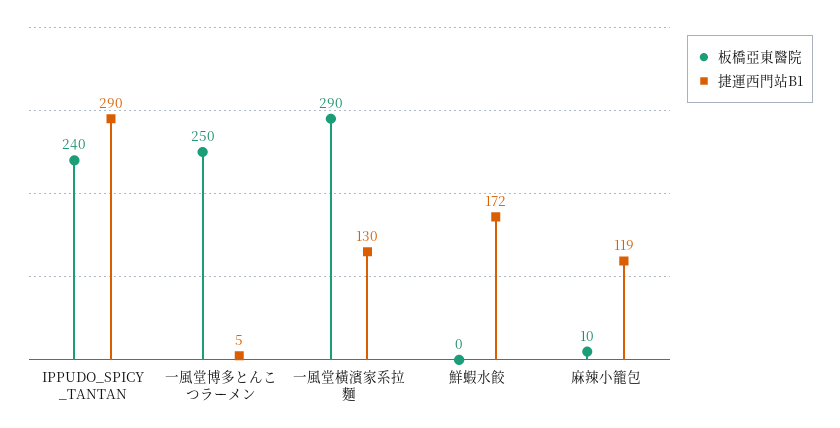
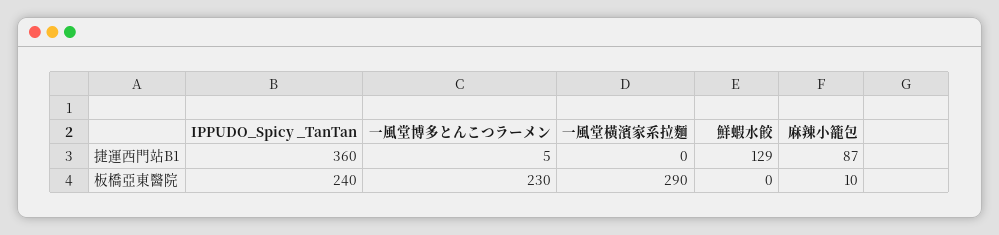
  {
    "板橋亞東醫院": {
      "IPPUDO_SPICY _TANTAN": 240,
-     "一風堂博多とんこつラーメン": 250,
+     "一風堂博多とんこつラーメン": 230,
      "一風堂橫濱家系拉麵": 290,
      "鮮蝦水餃": 0,
      "麻辣小籠包": 10
    },
    "捷運西門站B1": {
-     "IPPUDO_SPICY _TANTAN": 290,
+     "IPPUDO_SPICY _TANTAN": 360,
      "一風堂博多とんこつラーメン": 5,
-     "一風堂橫濱家系拉麵": 130,
+     "一風堂橫濱家系拉麵": 0,
-     "鮮蝦水餃": 172,
+     "鮮蝦水餃": 129,
-     "麻辣小籠包": 119
+     "麻辣小籠包": 87
    }
  }

